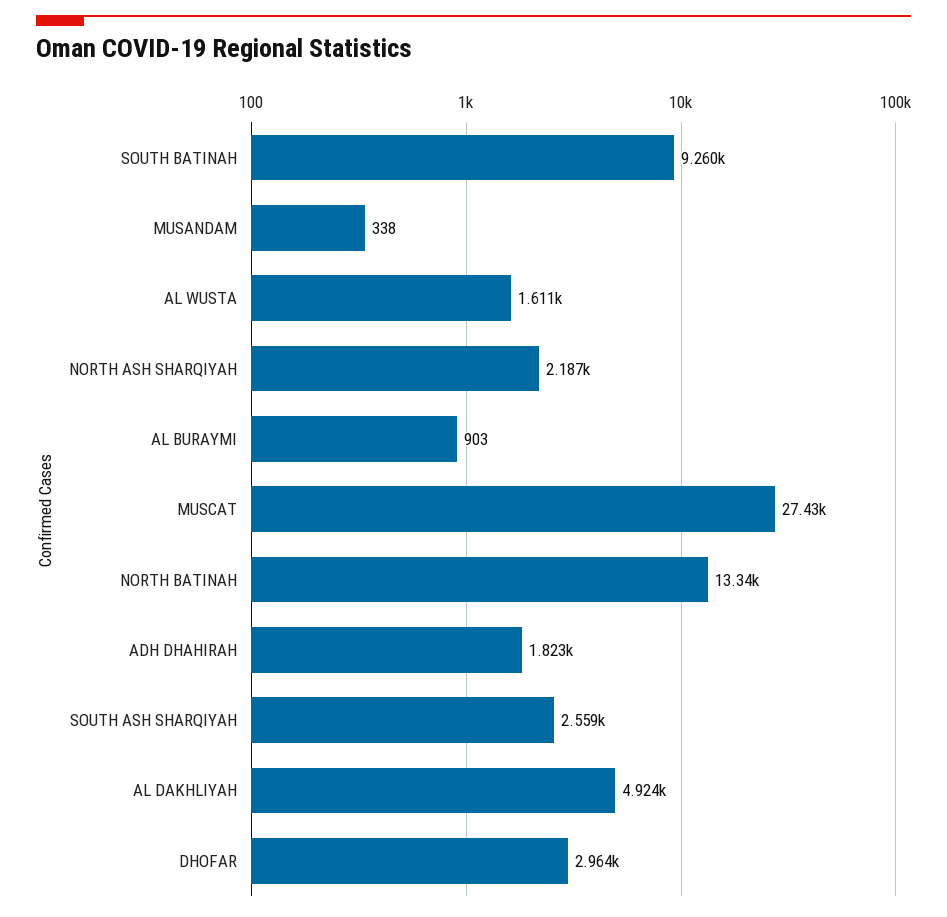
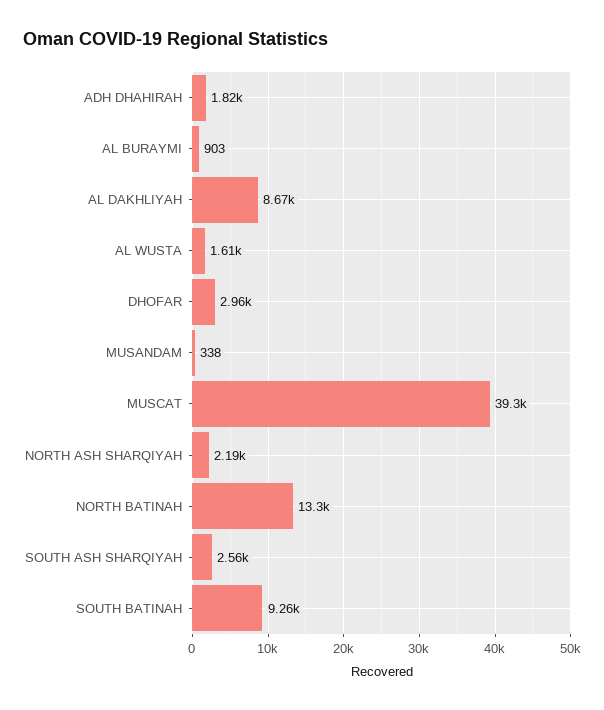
  {
    "SOUTH BATINAH": 9260,
    "MUSANDAM": 338,
    "AL WUSTA": 1611,
    "NORTH ASH SHARQIYAH": 2187,
    "AL BURAYMI": 903,
-   "MUSCAT": 27430,
+   "MUSCAT": 39300,
    "NORTH BATINAH": 13340,
    "ADH DHAHIRAH": 1823,
    "SOUTH ASH SHARQIYAH": 2559,
-   "AL DAKHLIYAH": 4924,
+   "AL DAKHLIYAH": 8670,
    "DHOFAR": 2964
  }

